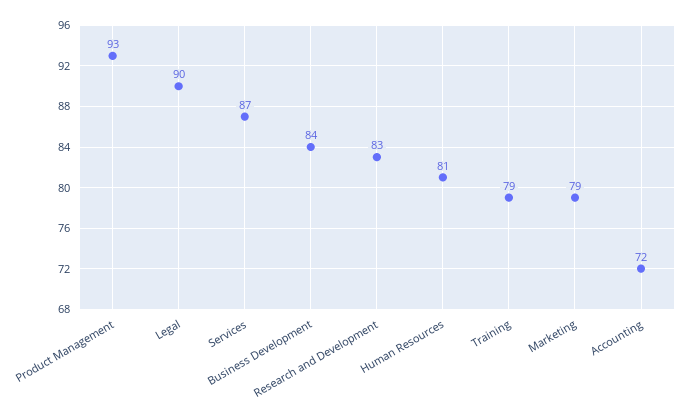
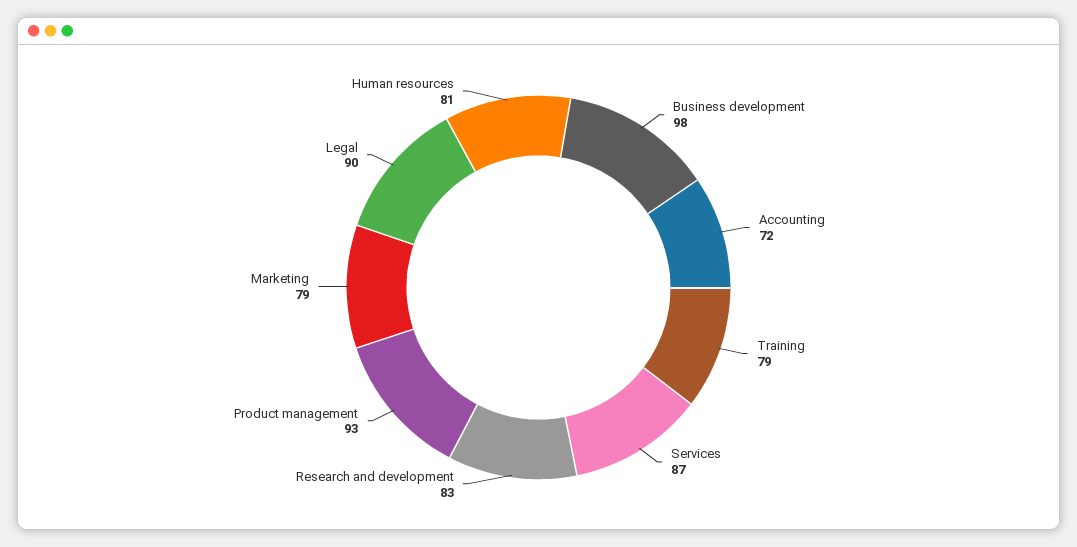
  {
    "Product Management": 93,
    "Legal": 90,
    "Services": 87,
-   "Business Development": 84,
+   "Business Development": 98,
    "Research and Development": 83,
    "Human Resources": 81,
    "Training": 79,
    "Marketing": 79,
    "Accounting": 72
  }

